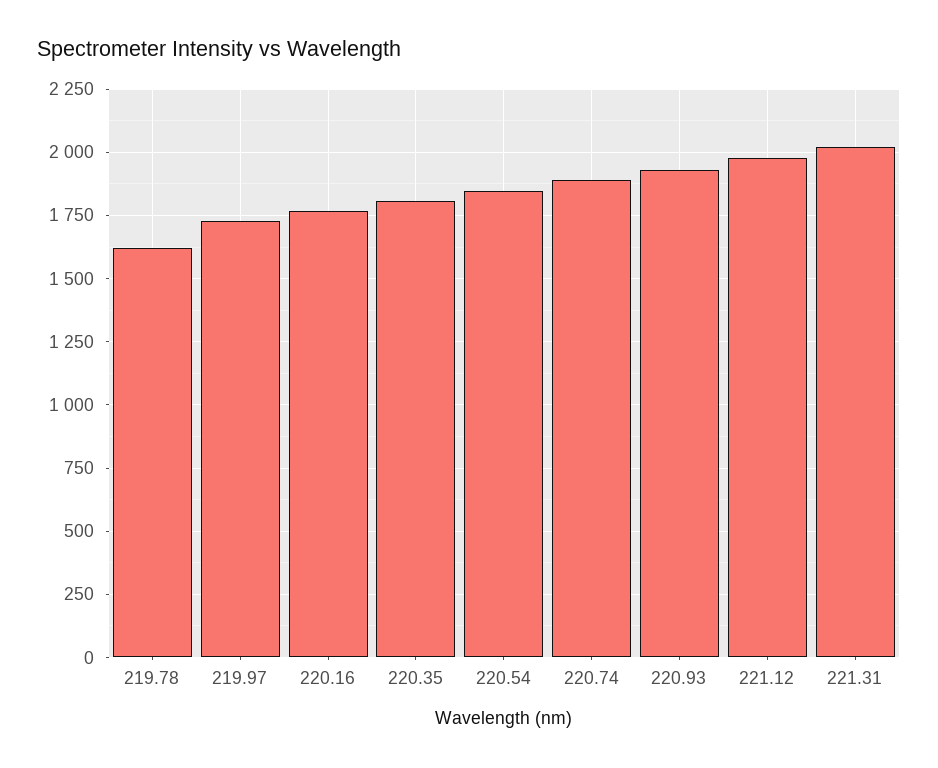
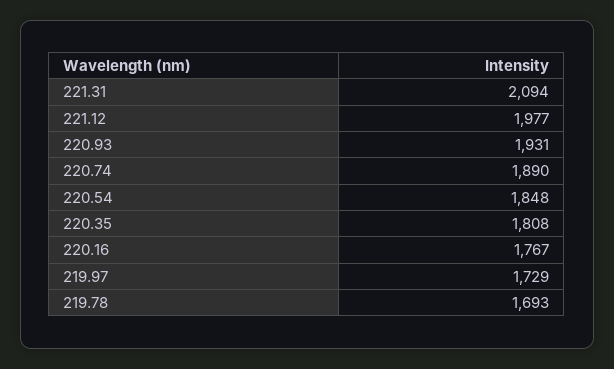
  {
-   "219.78": 1625,
+   "219.78": 1693,
    "219.97": 1729,
    "220.16": 1767,
    "220.35": 1808,
    "220.54": 1848,
    "220.74": 1890,
    "220.93": 1931,
    "221.12": 1977,
-   "221.31": 2025
+   "221.31": 2094
  }

